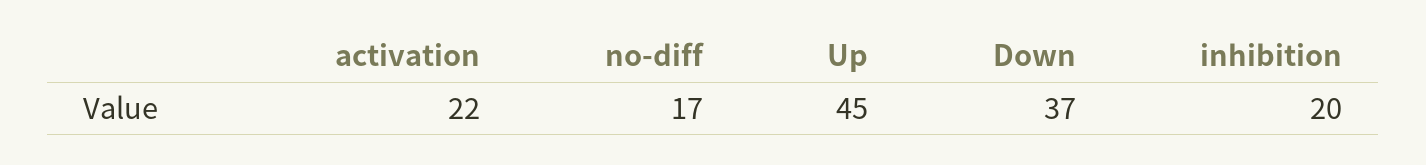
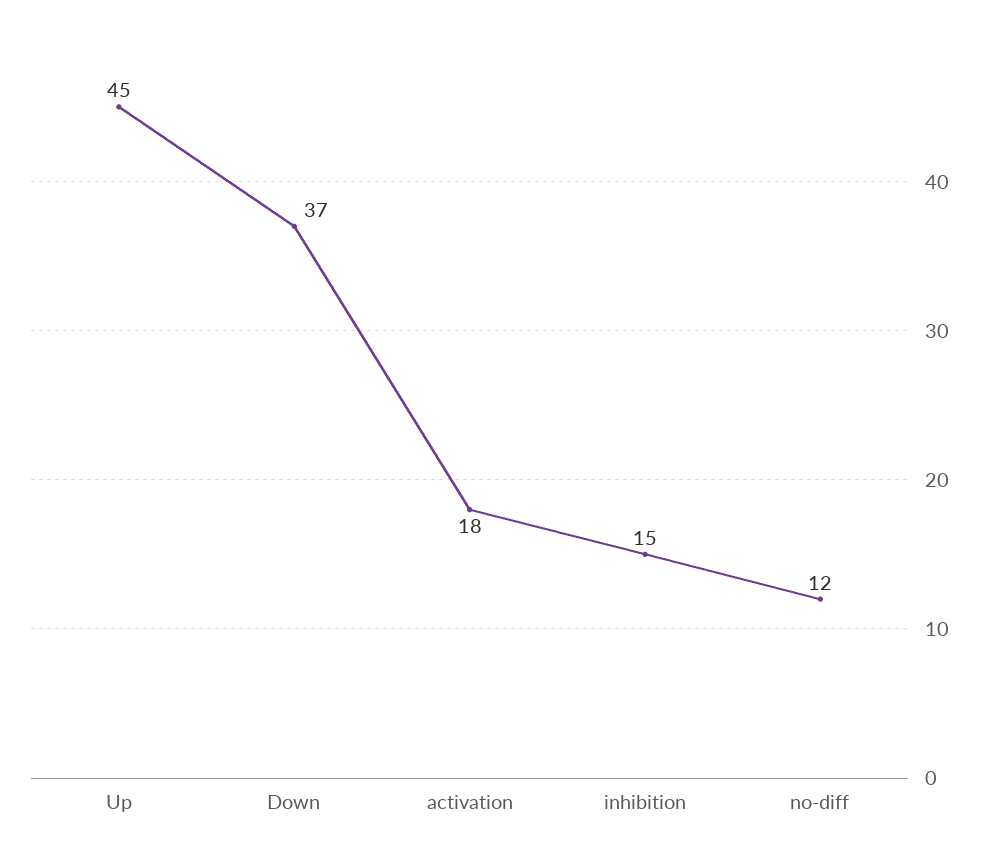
  {
-   "activation": 22,
+   "activation": 18,
-   "no-diff": 17,
+   "no-diff": 12,
    "Up": 45,
    "Down": 37,
-   "inhibition": 20
+   "inhibition": 15
  }

